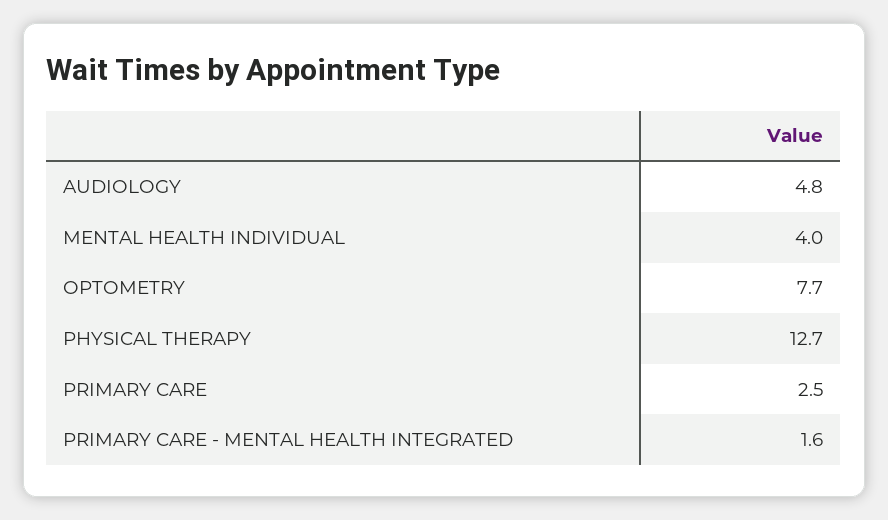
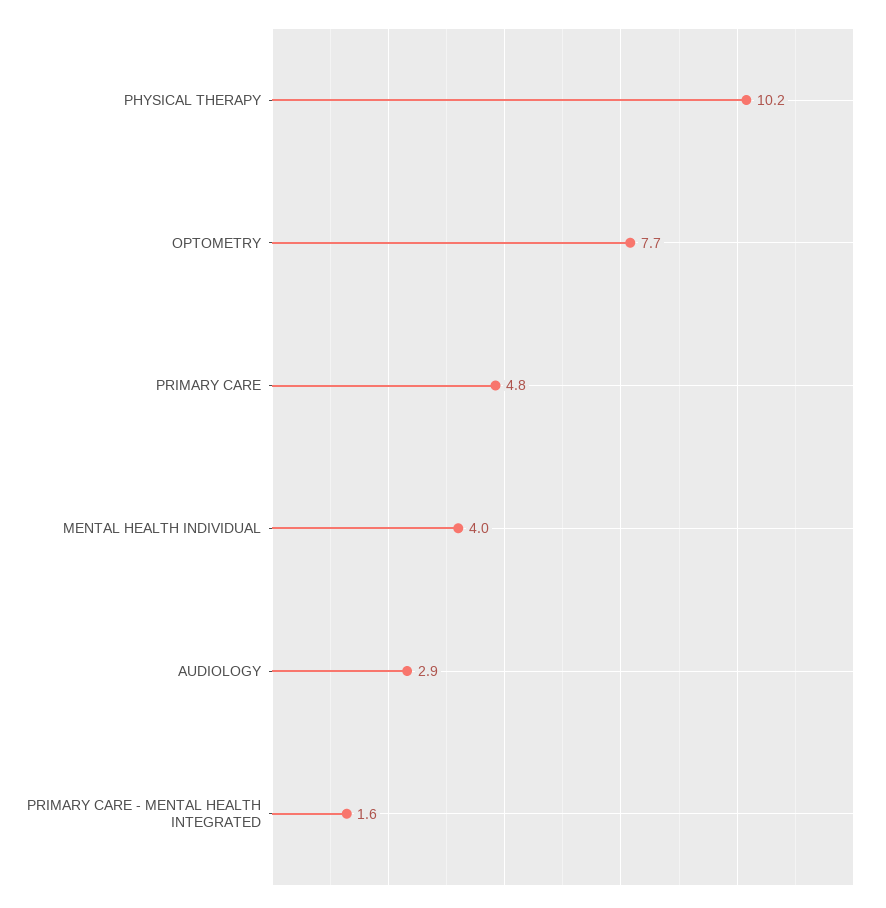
  {
-   "AUDIOLOGY": 4.8,
+   "AUDIOLOGY": 2.9,
    "MENTAL HEALTH INDIVIDUAL": 4,
    "OPTOMETRY": 7.7,
-   "PHYSICAL THERAPY": 12.7,
+   "PHYSICAL THERAPY": 10.2,
-   "PRIMARY CARE": 2.5,
+   "PRIMARY CARE": 4.8,
    "PRIMARY CARE - MENTAL HEALTH INTEGRATED": 1.6
  }

